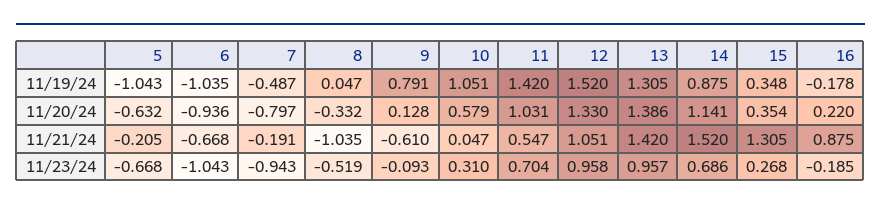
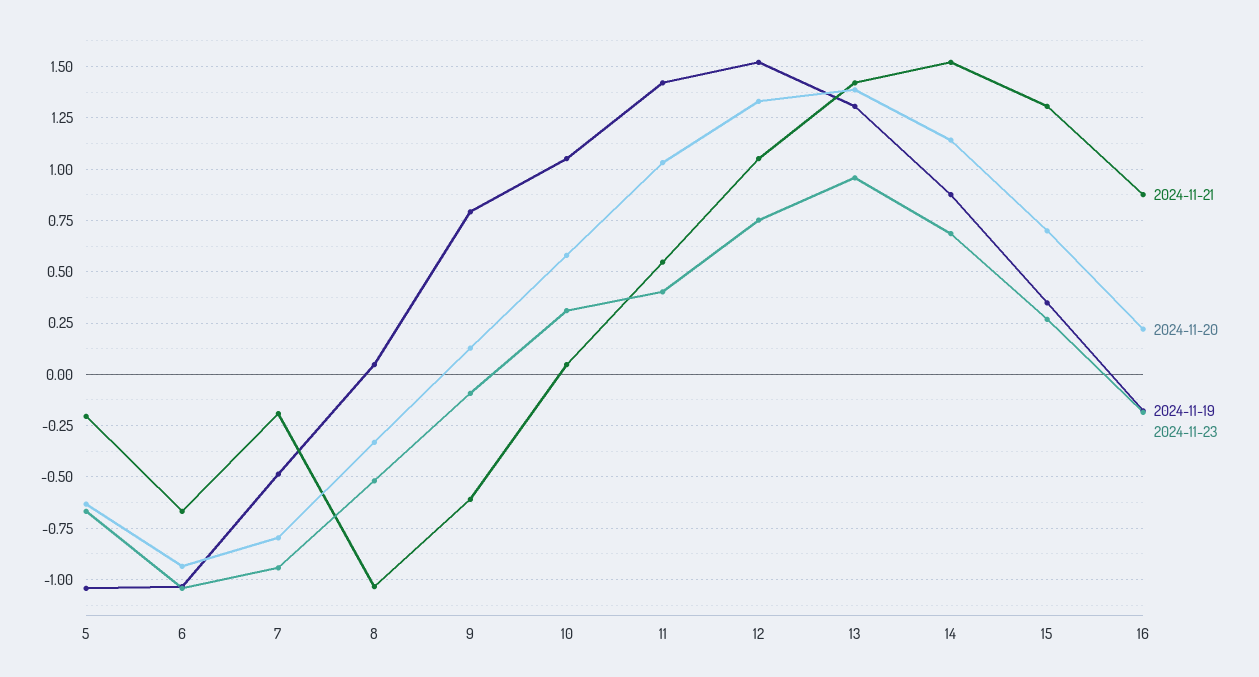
  {
    "11/19/24": {
      "5": -1.043,
      "6": -1.035,
      "7": -0.487,
      "8": 0.047,
      "9": 0.791,
      "10": 1.051,
      "11": 1.42,
      "12": 1.52,
      "13": 1.305,
      "14": 0.875,
      "15": 0.348,
      "16": -0.178
    },
    "11/20/24": {
      "5": -0.632,
      "6": -0.936,
      "7": -0.797,
      "8": -0.332,
      "9": 0.128,
      "10": 0.579,
      "11": 1.031,
      "12": 1.33,
      "13": 1.386,
      "14": 1.141,
-     "15": 0.354,
+     "15": 0.7,
      "16": 0.22
    },
    "11/21/24": {
      "5": -0.205,
      "6": -0.668,
      "7": -0.191,
      "8": -1.035,
      "9": -0.61,
      "10": 0.047,
      "11": 0.547,
      "12": 1.051,
      "13": 1.42,
      "14": 1.52,
      "15": 1.305,
      "16": 0.875
    },
    "11/23/24": {
      "5": -0.668,
      "6": -1.043,
      "7": -0.943,
      "8": -0.519,
      "9": -0.093,
      "10": 0.31,
-     "11": 0.704,
+     "11": 0.4,
-     "12": 0.958,
+     "12": 0.75,
      "13": 0.957,
      "14": 0.686,
      "15": 0.268,
      "16": -0.185
    }
  }

